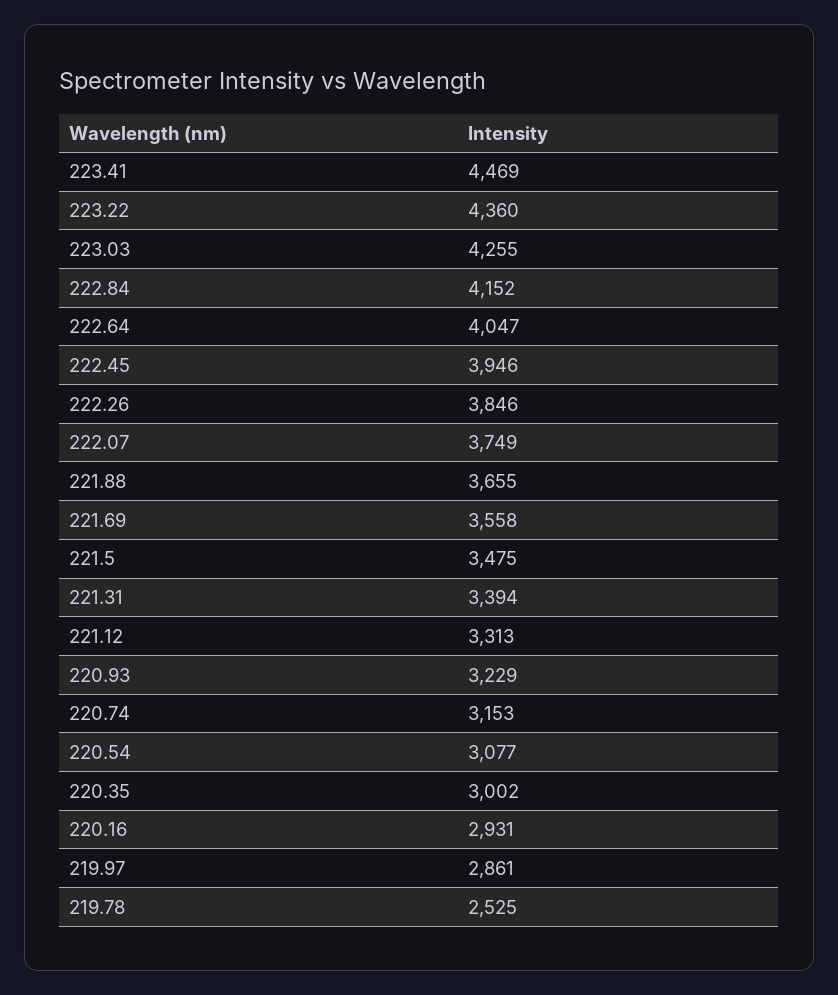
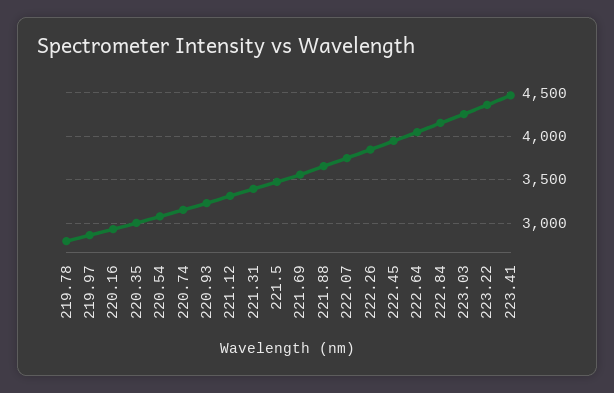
  {
    "223.41": 4469,
    "223.22": 4360,
    "223.03": 4255,
    "222.84": 4152,
    "222.64": 4047,
    "222.45": 3946,
    "222.26": 3846,
    "222.07": 3749,
    "221.88": 3655,
    "221.69": 3558,
    "221.5": 3475,
    "221.31": 3394,
    "221.12": 3313,
    "220.93": 3229,
    "220.74": 3153,
    "220.54": 3077,
    "220.35": 3002,
    "220.16": 2931,
    "219.97": 2861,
-   "219.78": 2525
+   "219.78": 2800
  }

